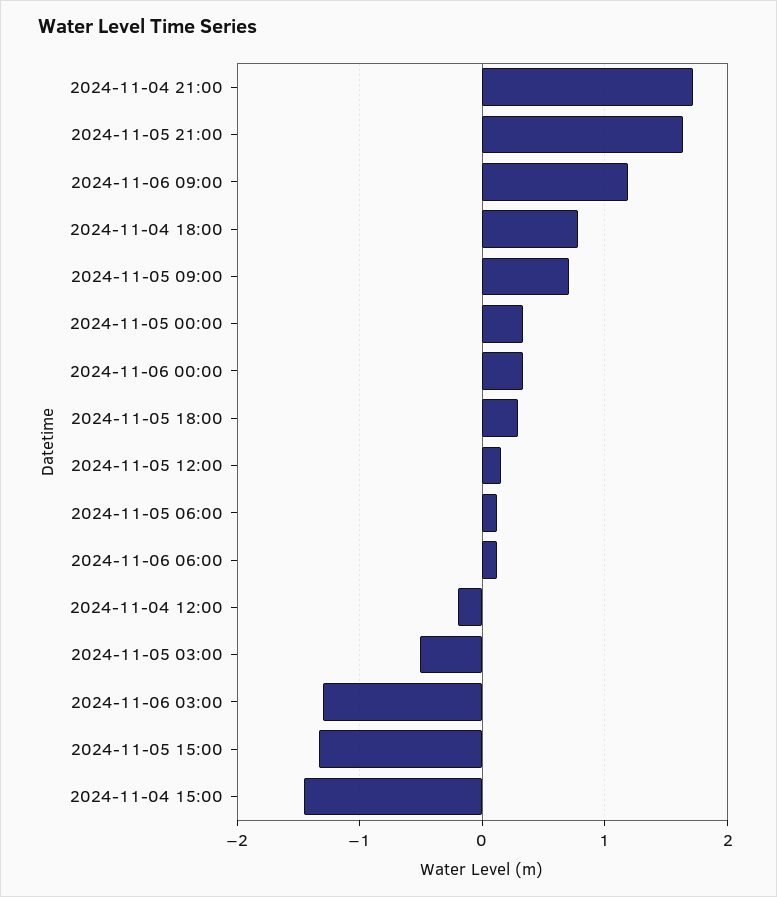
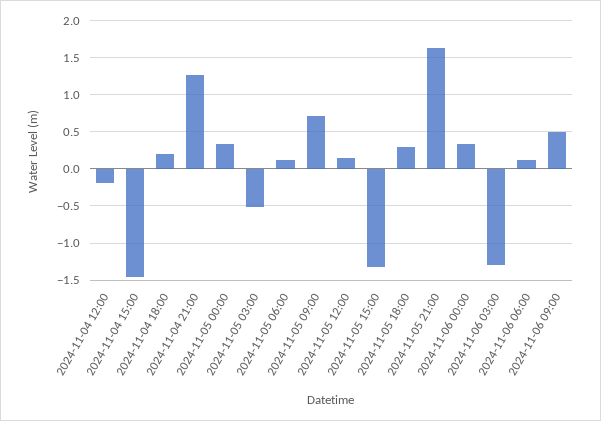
  {
-   "2024-11-04 21:00": 1.7,
+   "2024-11-04 21:00": 1.3,
    "2024-11-05 21:00": 1.6,
-   "2024-11-06 09:00": 1.2,
+   "2024-11-06 09:00": 0.5,
-   "2024-11-04 18:00": 0.8,
+   "2024-11-04 18:00": 0.2,
    "2024-11-05 09:00": 0.7,
    "2024-11-05 00:00": 0.3,
    "2024-11-06 00:00": 0.3,
    "2024-11-05 18:00": 0.3,
    "2024-11-05 12:00": 0.2,
    "2024-11-05 06:00": 0.1,
    "2024-11-06 06:00": 0.1,
    "2024-11-04 12:00": -0.2,
    "2024-11-05 03:00": -0.5,
    "2024-11-06 03:00": -1.3,
    "2024-11-05 15:00": -1.3,
    "2024-11-04 15:00": -1.5
  }

